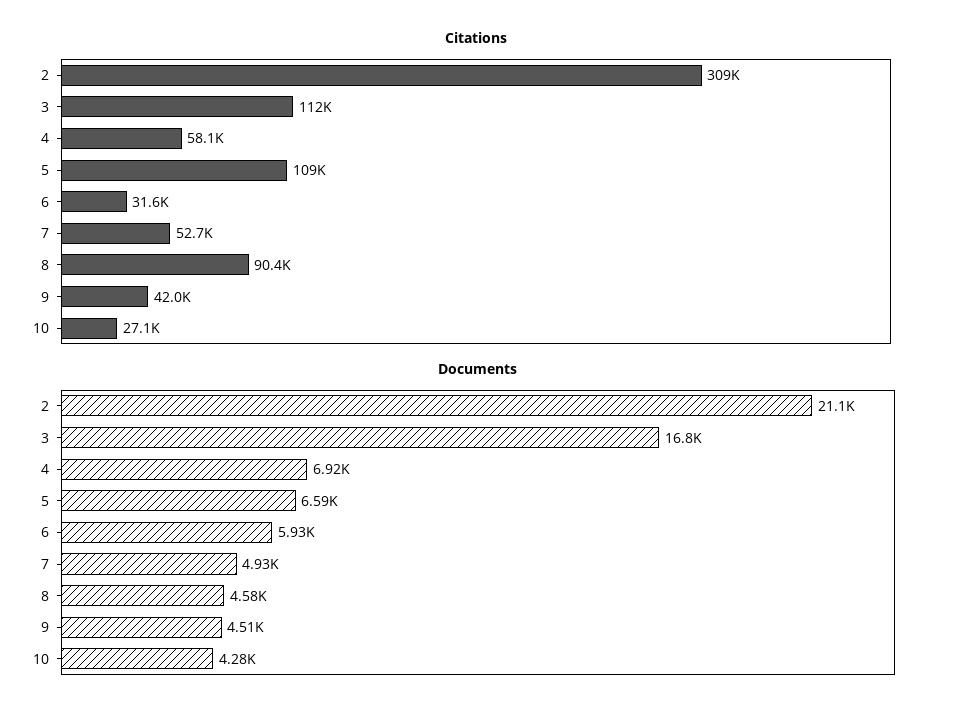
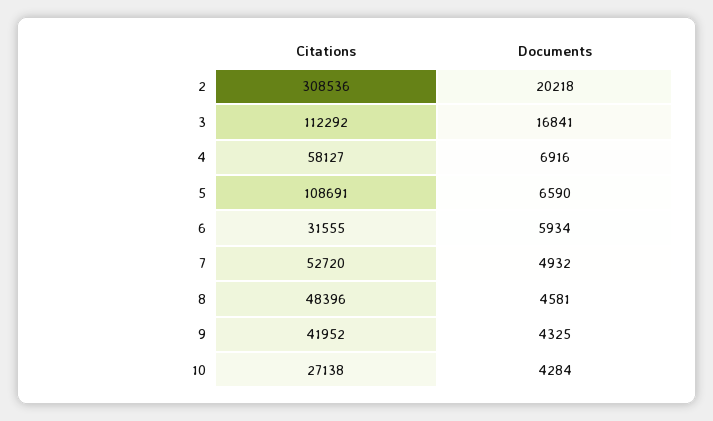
  {
    "Citations": {
      "2": 308536,
      "3": 112292,
      "4": 58127,
      "5": 108691,
      "6": 31555,
      "7": 52720,
-     "8": 90400,
+     "8": 48396,
      "9": 41952,
      "10": 27138
    },
    "Documents": {
-     "2": 21100,
+     "2": 20218,
      "3": 16841,
      "4": 6916,
      "5": 6590,
      "6": 5934,
      "7": 4932,
      "8": 4581,
-     "9": 4510,
+     "9": 4325,
      "10": 4284
    }
  }

